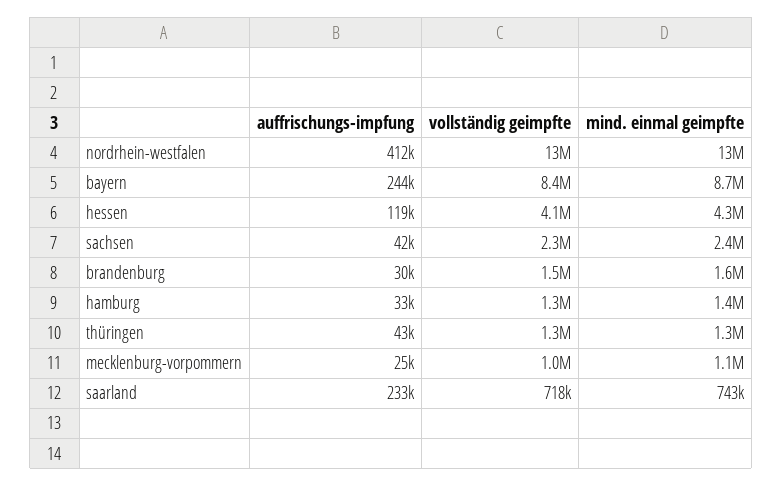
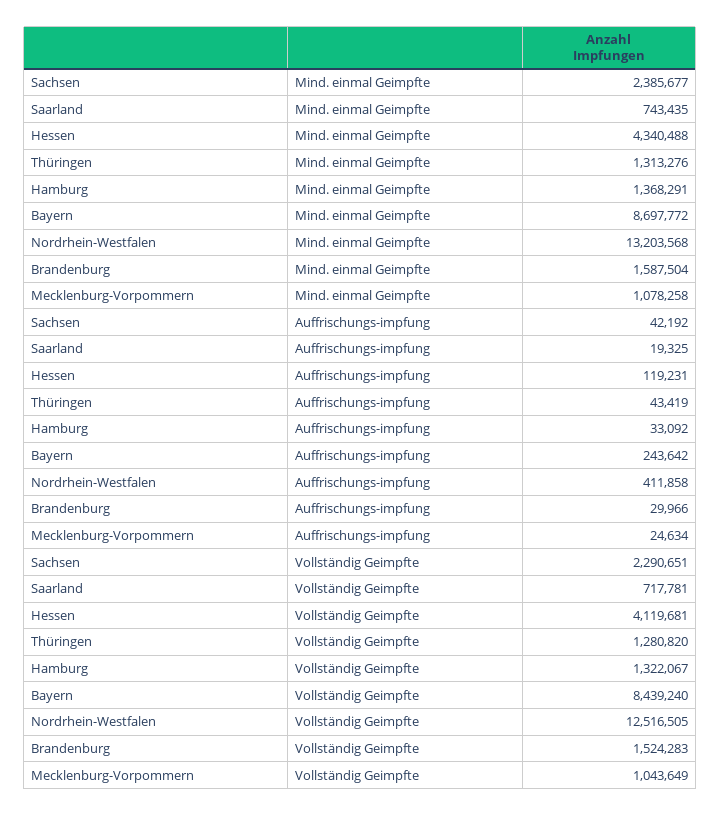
  {
    "auffrischungs-impfung": {
      "nordrhein-westfalen": 411858,
      "bayern": 243642,
      "hessen": 119231,
      "sachsen": 42192,
      "brandenburg": 29966,
      "hamburg": 33092,
      "thüringen": 43419,
      "mecklenburg-vorpommern": 24634,
-     "saarland": 233000
+     "saarland": 19325
    },
    "vollständig geimpfte": {
      "nordrhein-westfalen": 12516505,
      "bayern": 8439240,
      "hessen": 4119681,
      "sachsen": 2290651,
      "brandenburg": 1524283,
      "hamburg": 1322067,
      "thüringen": 1280820,
      "mecklenburg-vorpommern": 1043649,
      "saarland": 717781
    },
    "mind. einmal geimpfte": {
      "nordrhein-westfalen": 13203568,
      "bayern": 8697772,
      "hessen": 4340488,
      "sachsen": 2385677,
      "brandenburg": 1587504,
      "hamburg": 1368291,
      "thüringen": 1313276,
      "mecklenburg-vorpommern": 1078258,
      "saarland": 743435
    }
  }

